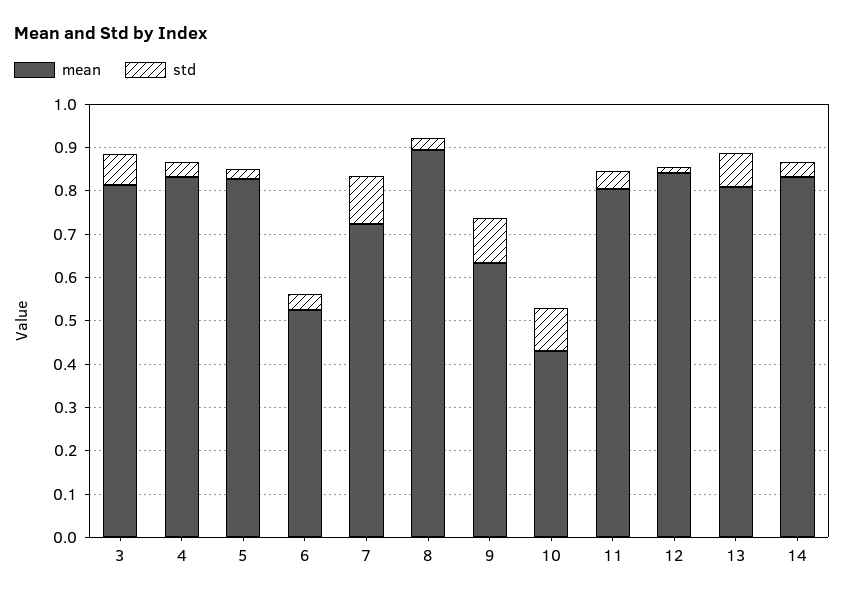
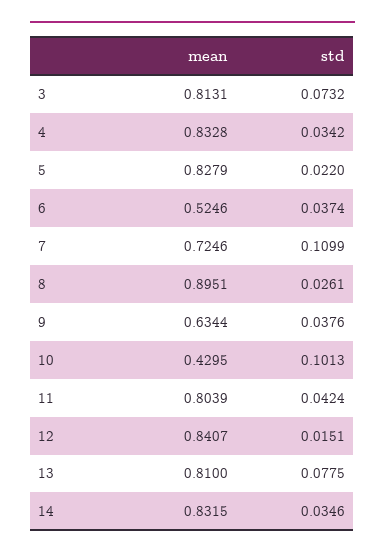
  {
    "mean": {
      "3": 0.8131,
      "4": 0.8328,
      "5": 0.8279,
      "6": 0.5246,
      "7": 0.7246,
      "8": 0.8951,
      "9": 0.6344,
      "10": 0.4295,
      "11": 0.8039,
      "12": 0.8407,
      "13": 0.81,
      "14": 0.8315
    },
    "std": {
      "3": 0.0732,
      "4": 0.0342,
      "5": 0.022,
      "6": 0.0374,
      "7": 0.1099,
      "8": 0.0261,
-     "9": 0.1,
+     "9": 0.0376,
      "10": 0.1013,
      "11": 0.0424,
      "12": 0.0151,
      "13": 0.0775,
      "14": 0.0346
    }
  }

